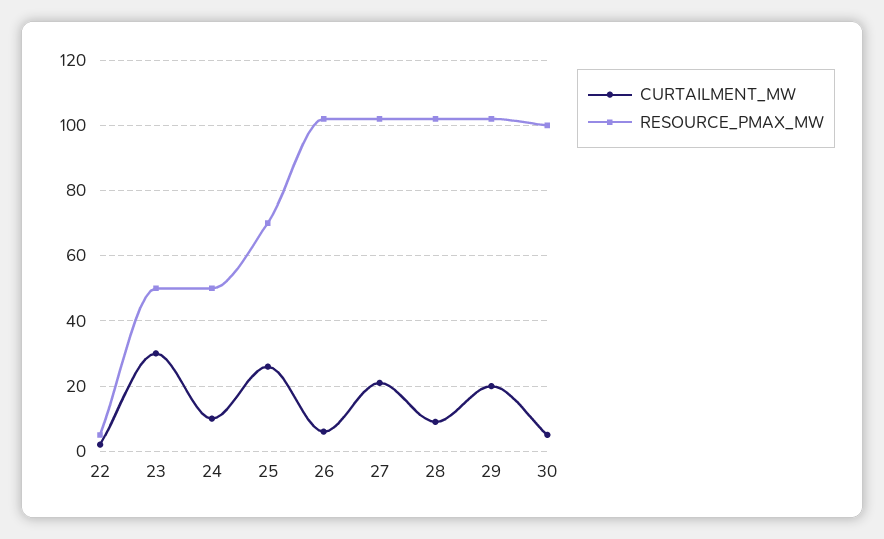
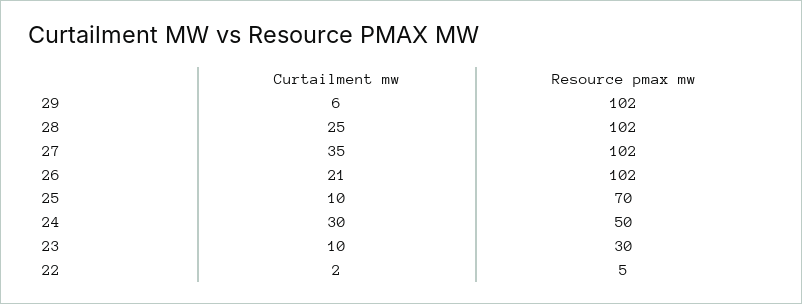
  {
    "CURTAILMENT_MW": {
      "22": 2,
-     "23": 30,
+     "23": 10,
-     "24": 10,
+     "24": 30,
-     "25": 25,
+     "25": 10,
-     "26": 5,
+     "26": 21,
-     "27": 20,
+     "27": 35,
-     "28": 10,
+     "28": 25,
-     "29": 20,
+     "29": 6
-     "30": 5
    },
    "RESOURCE_PMAX_MW": {
      "22": 5,
-     "23": 50,
+     "23": 30,
      "24": 50,
      "25": 70,
      "26": 102,
      "27": 102,
      "28": 102,
-     "29": 102,
+     "29": 102
-     "30": 100
    }
  }

